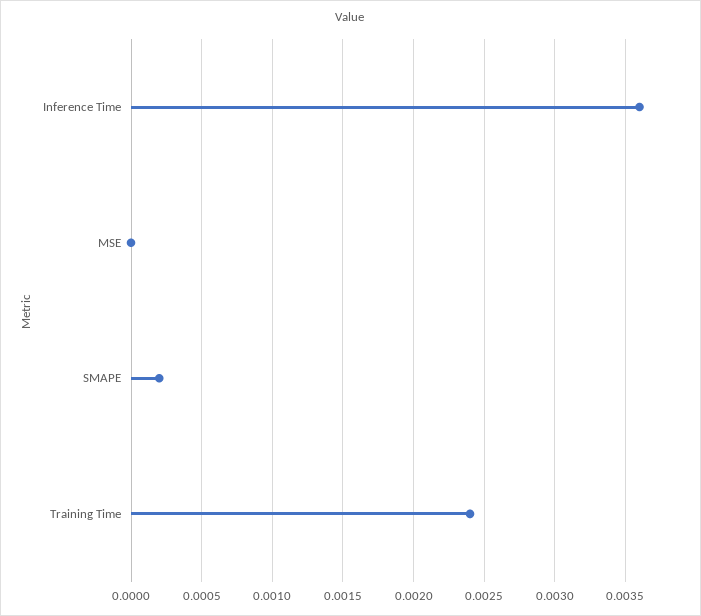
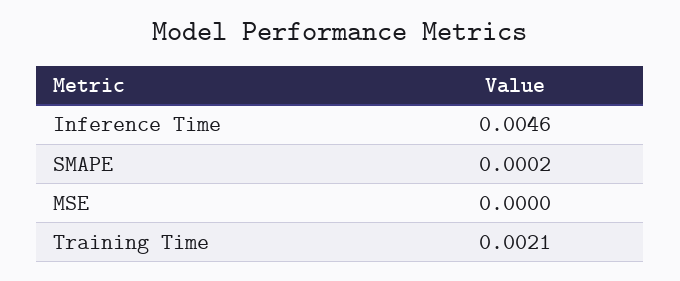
  {
-   "Inference Time": 0.0036,
+   "Inference Time": 0.0046,
    "MSE": 0,
    "SMAPE": 0.0002,
-   "Training Time": 0.0024
+   "Training Time": 0.0021
  }

